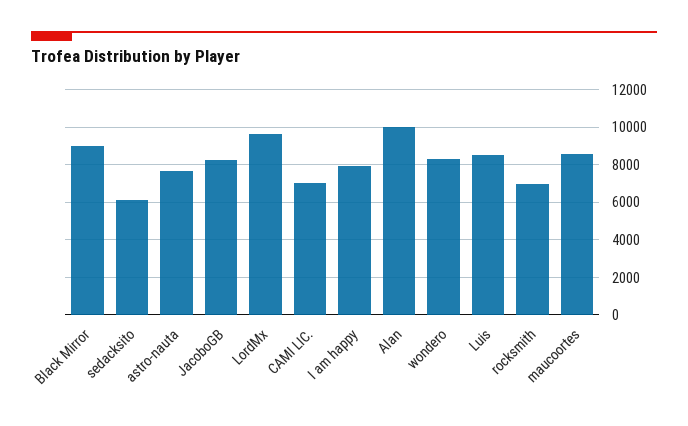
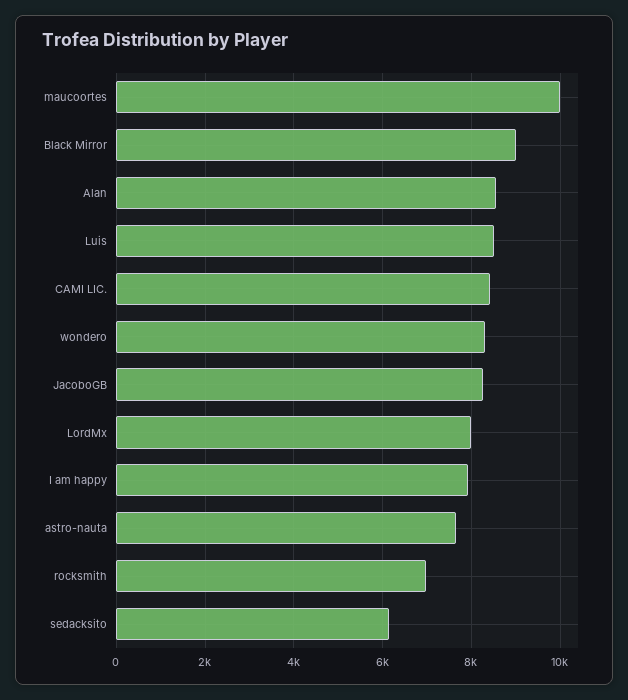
  {
    "Black Mirror": 9000,
    "sedacksito": 6200,
    "astro-nauta": 7600,
    "JacoboGB": 8200,
-   "LordMx": 9500,
+   "LordMx": 8000,
-   "CAMI LIC.": 7000,
+   "CAMI LIC.": 8400,
    "I am happy": 8000,
-   "Alan": 10000,
+   "Alan": 8600,
    "wondero": 8200,
    "Luis": 8600,
    "rocksmith": 7000,
-   "maucoortes": 8500
+   "maucoortes": 10000
  }

